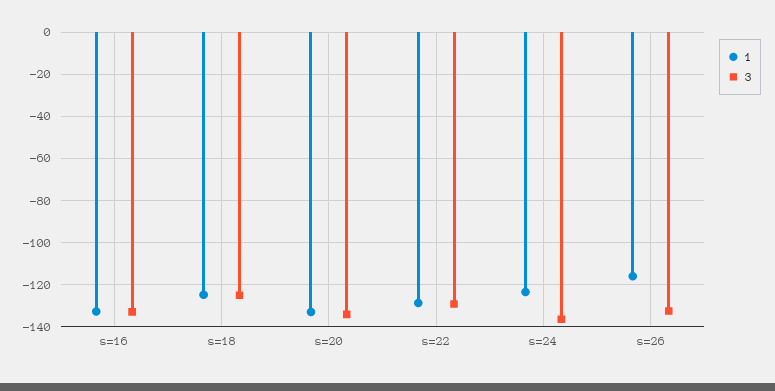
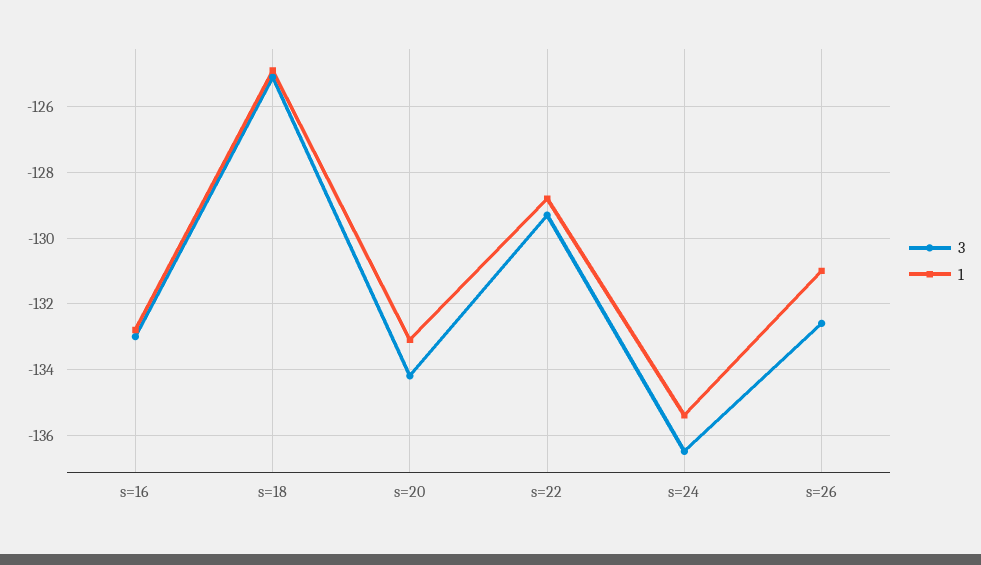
  {
    "1": {
      "s=16": -133,
      "s=18": -125,
      "s=20": -133,
      "s=22": -129,
-     "s=24": -125,
+     "s=24": -135.5,
-     "s=26": -115
+     "s=26": -131
    },
    "3": {
      "s=16": -133,
      "s=18": -125,
      "s=20": -134,
      "s=22": -129.5,
      "s=24": -136.5,
      "s=26": -132.5
    }
  }

